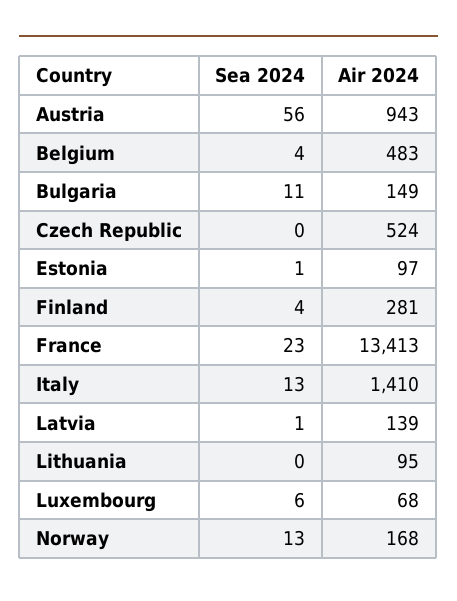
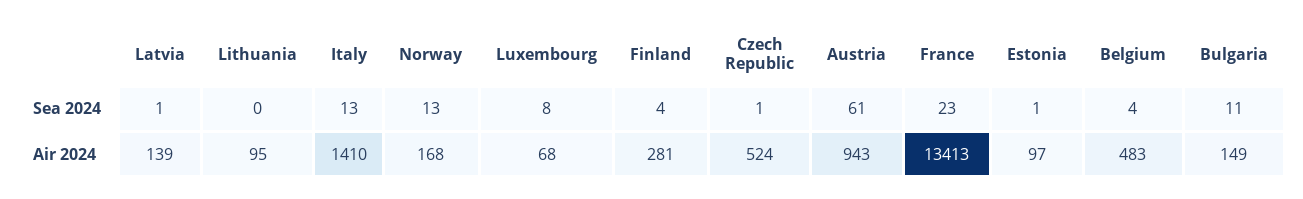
  {
    "Sea 2024": {
-     "Austria": 56,
+     "Austria": 61,
      "Belgium": 4,
      "Bulgaria": 11,
-     "Czech Republic": 0,
+     "Czech Republic": 1,
      "Estonia": 1,
      "Finland": 4,
      "France": 23,
      "Italy": 13,
      "Latvia": 1,
      "Lithuania": 0,
-     "Luxembourg": 6,
+     "Luxembourg": 8,
      "Norway": 13
    },
    "Air 2024": {
      "Austria": 943,
      "Belgium": 483,
      "Bulgaria": 149,
      "Czech Republic": 524,
      "Estonia": 97,
      "Finland": 281,
      "France": 13413,
      "Italy": 1410,
      "Latvia": 139,
      "Lithuania": 95,
      "Luxembourg": 68,
      "Norway": 168
    }
  }

